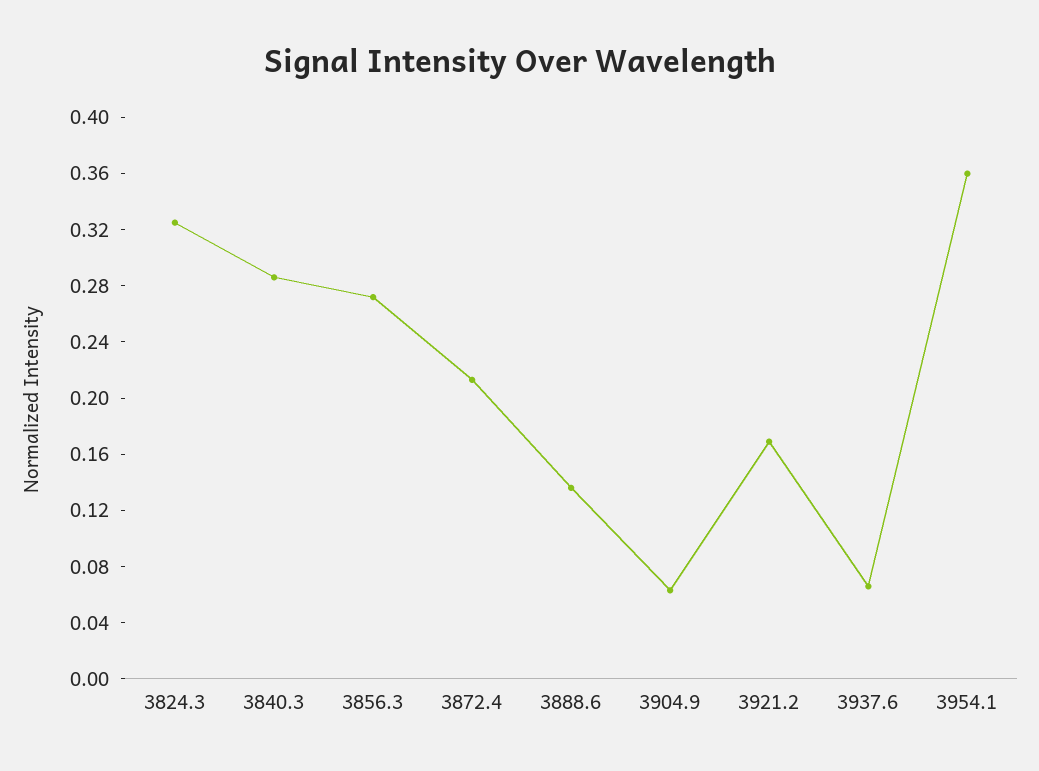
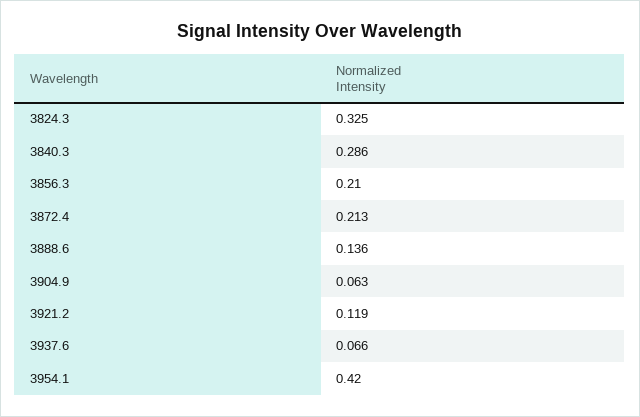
  {
    "3824.3": 0.325,
    "3840.3": 0.286,
-   "3856.3": 0.27,
+   "3856.3": 0.21,
    "3872.4": 0.213,
    "3888.6": 0.136,
    "3904.9": 0.063,
-   "3921.2": 0.17,
+   "3921.2": 0.119,
    "3937.6": 0.066,
-   "3954.1": 0.36
+   "3954.1": 0.42
  }

